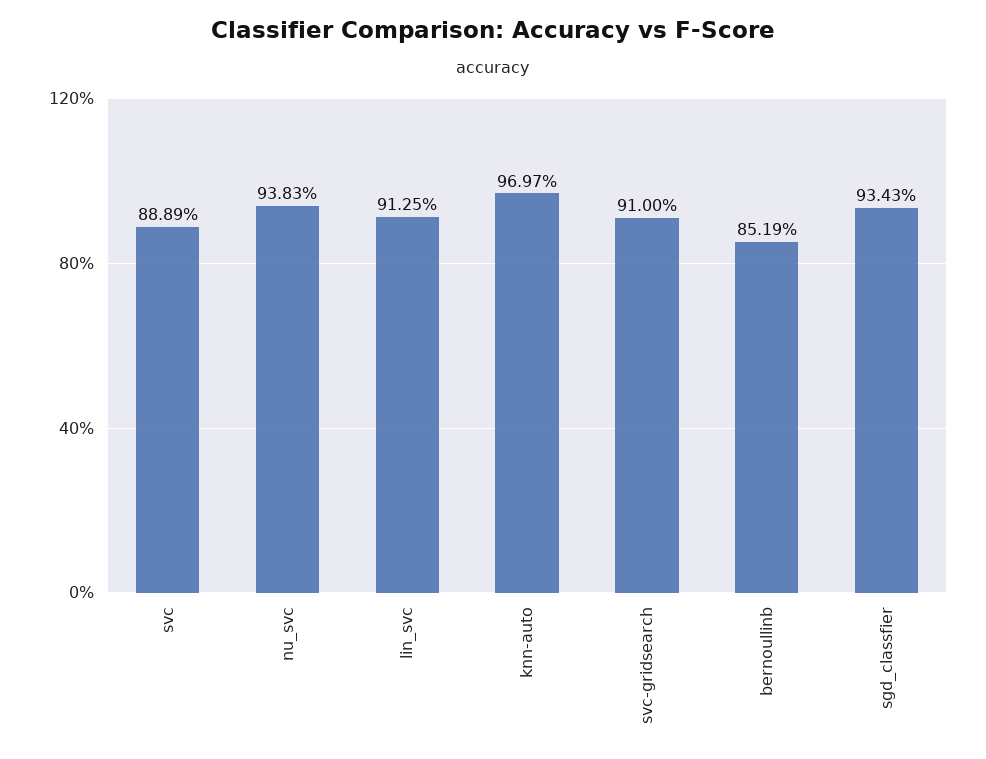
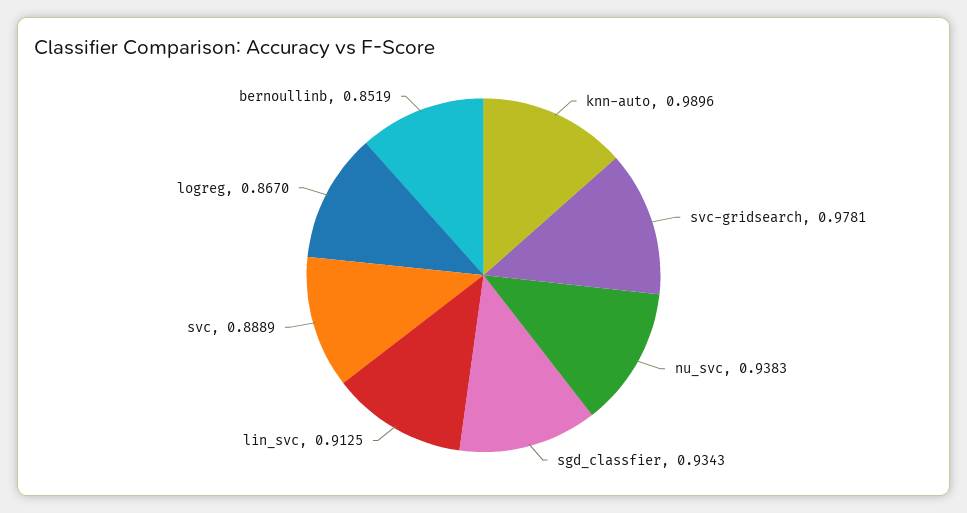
  {
    "svc": 0.8889,
    "nu_svc": 0.9383,
    "lin_svc": 0.9125,
-   "knn-auto": 0.9697,
+   "knn-auto": 0.9896,
-   "svc-gridsearch": 0.91,
+   "svc-gridsearch": 0.9781,
    "bernoullinb": 0.8519,
-   "sgd_classfier": 0.9343
+   "sgd_classfier": 0.9343,
+   "logreg": 0.867
  }

